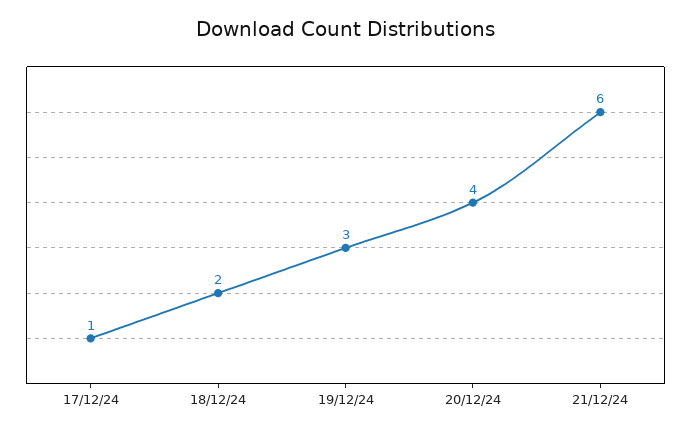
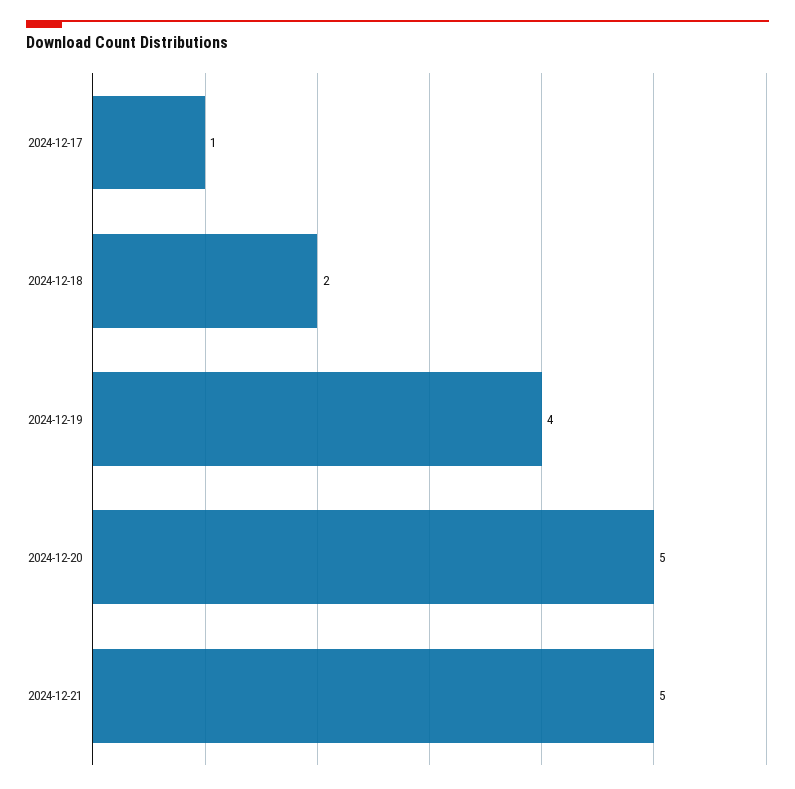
  {
    "17/12/24": 1,
    "18/12/24": 2,
-   "19/12/24": 3,
+   "19/12/24": 4,
-   "20/12/24": 4,
+   "20/12/24": 5,
-   "21/12/24": 6
+   "21/12/24": 5
  }

